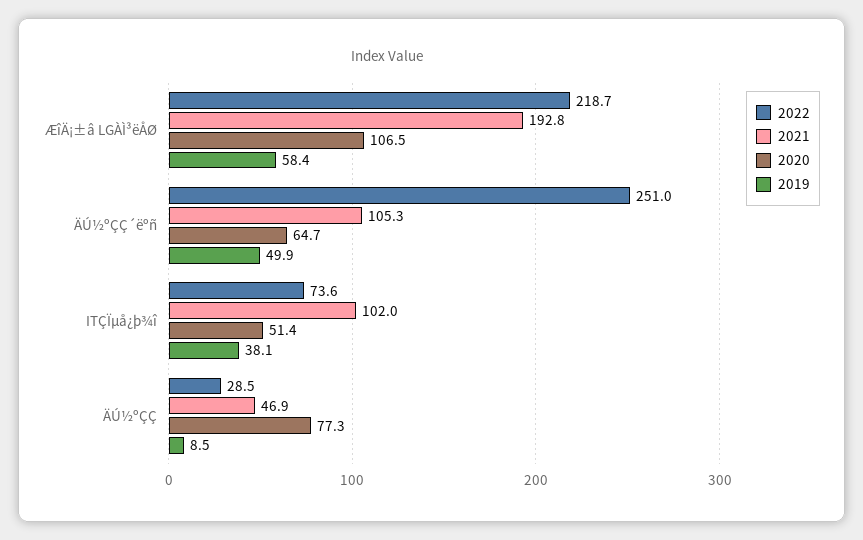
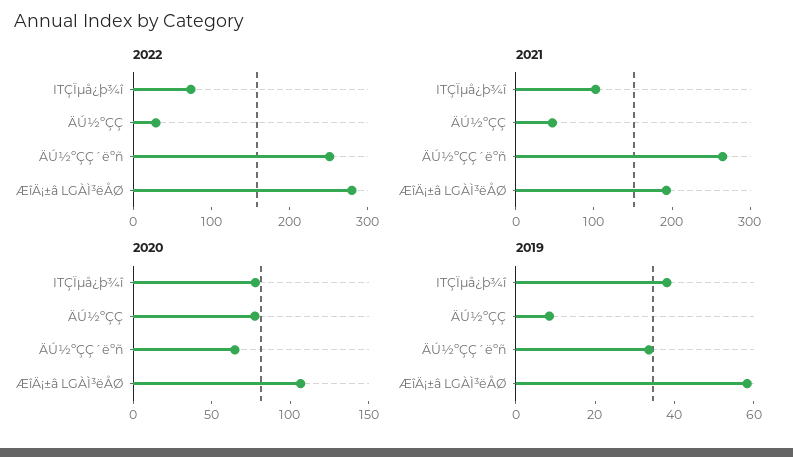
  {
    "2022": {
-     "ÆîÄ¡±â LGÀÌ³ëÅØ": 218.7,
+     "ÆîÄ¡±â LGÀÌ³ëÅØ": 280,
      "ÄÚ½ºÇÇ´ëºñ": 251,
      "ITÇÏµå¿þ¾î": 73.6,
      "ÄÚ½ºÇÇ": 28.5
    },
    "2021": {
      "ÆîÄ¡±â LGÀÌ³ëÅØ": 192.8,
-     "ÄÚ½ºÇÇ´ëºñ": 105.3,
+     "ÄÚ½ºÇÇ´ëºñ": 260,
      "ITÇÏµå¿þ¾î": 102,
      "ÄÚ½ºÇÇ": 46.9
    },
    "2020": {
      "ÆîÄ¡±â LGÀÌ³ëÅØ": 106.5,
      "ÄÚ½ºÇÇ´ëºñ": 64.7,
-     "ITÇÏµå¿þ¾î": 51.4,
+     "ITÇÏµå¿þ¾î": 80,
      "ÄÚ½ºÇÇ": 77.3
    },
    "2019": {
      "ÆîÄ¡±â LGÀÌ³ëÅØ": 58.4,
-     "ÄÚ½ºÇÇ´ëºñ": 49.9,
+     "ÄÚ½ºÇÇ´ëºñ": 35,
      "ITÇÏµå¿þ¾î": 38.1,
      "ÄÚ½ºÇÇ": 8.5
    }
  }

